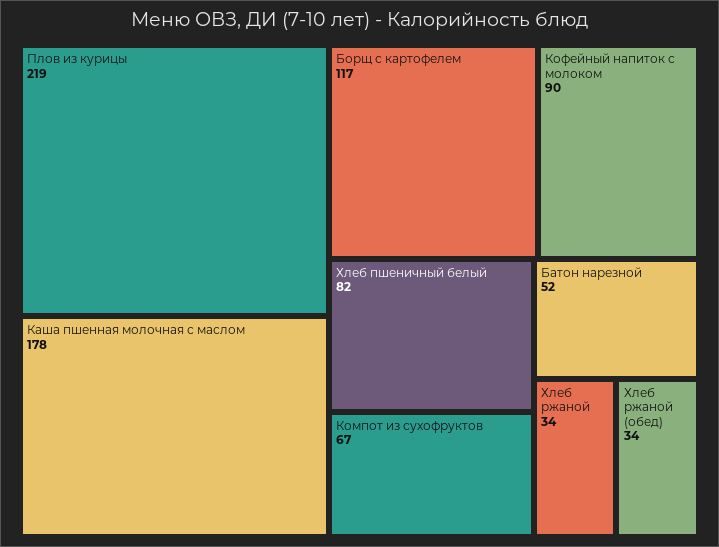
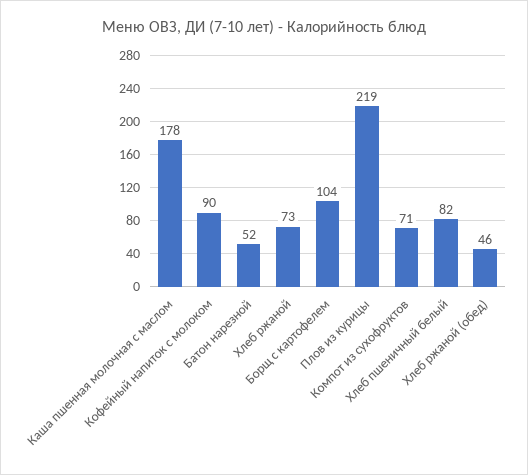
  {
    "Плов из курицы": 219,
    "Каша пшенная молочная с маслом": 178,
-   "Борщ с картофелем": 117,
+   "Борщ с картофелем": 104,
    "Кофейный напиток с молоком": 90,
    "Хлеб пшеничный белый": 82,
-   "Компот из сухофруктов": 67,
+   "Компот из сухофруктов": 71,
    "Батон нарезной": 52,
-   "Хлеб ржаной": 34,
+   "Хлеб ржаной": 73,
-   "Хлеб ржаной (обед)": 34
+   "Хлеб ржаной (обед)": 46
  }

